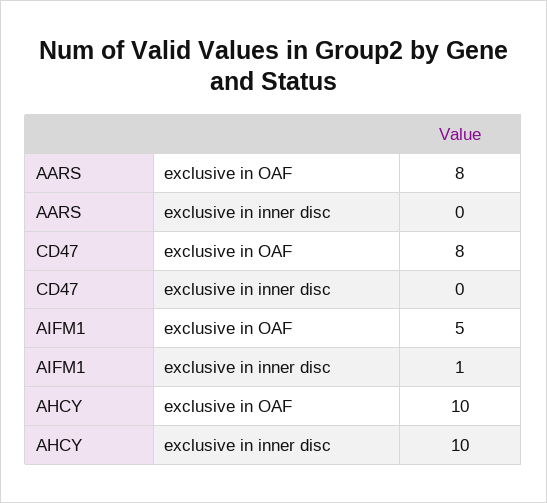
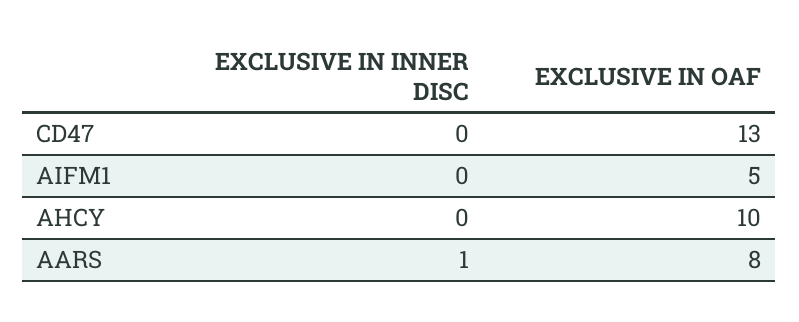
  {
    "AARS": {
      "exclusive in OAF": 8,
-     "exclusive in inner disc": 0
+     "exclusive in inner disc": 1
    },
    "CD47": {
-     "exclusive in OAF": 8,
+     "exclusive in OAF": 13,
      "exclusive in inner disc": 0
    },
    "AIFM1": {
      "exclusive in OAF": 5,
-     "exclusive in inner disc": 1
+     "exclusive in inner disc": 0
    },
    "AHCY": {
      "exclusive in OAF": 10,
-     "exclusive in inner disc": 10
+     "exclusive in inner disc": 0
    }
  }

